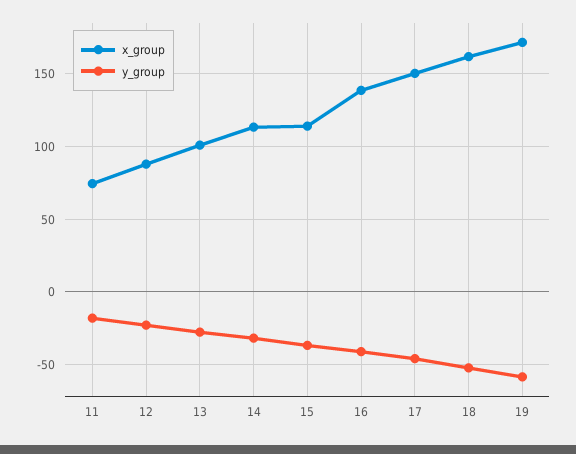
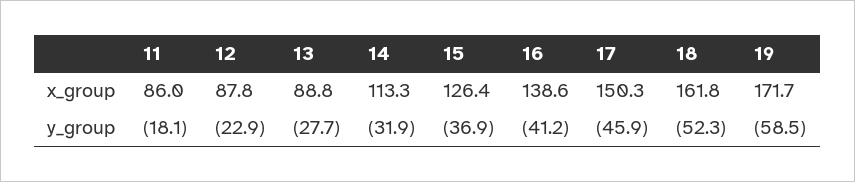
  {
    "x_group": {
-     "11": 75,
+     "11": 86,
      "12": 87.8,
-     "13": 100,
+     "13": 88.8,
      "14": 113.3,
-     "15": 115,
+     "15": 126.4,
      "16": 138.6,
      "17": 150.3,
      "18": 161.8,
      "19": 171.7
    },
    "y_group": {
      "11": -18.1,
      "12": -22.9,
      "13": -27.7,
      "14": -31.9,
      "15": -36.9,
      "16": -41.2,
      "17": -45.9,
      "18": -52.3,
      "19": -58.5
    }
  }

